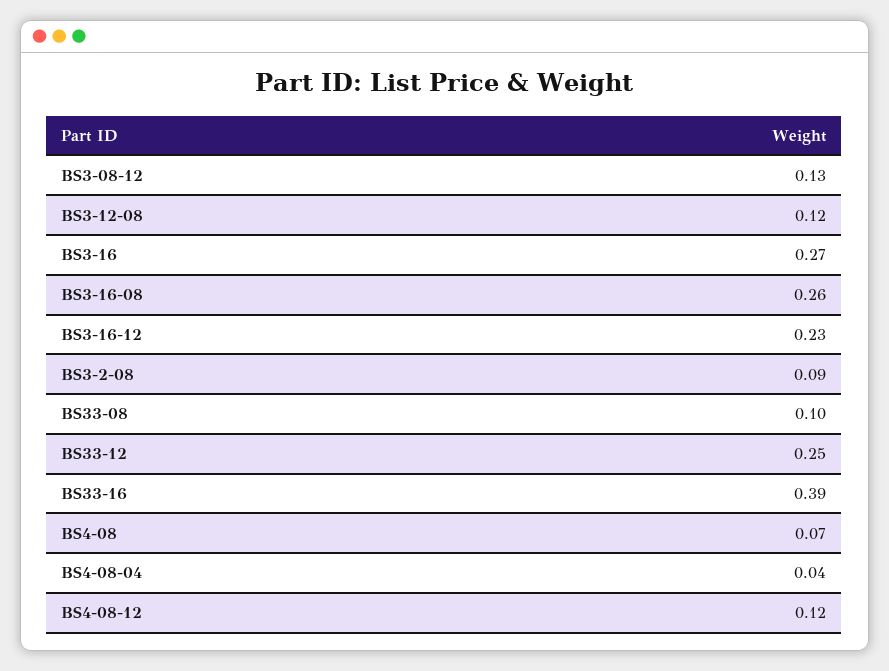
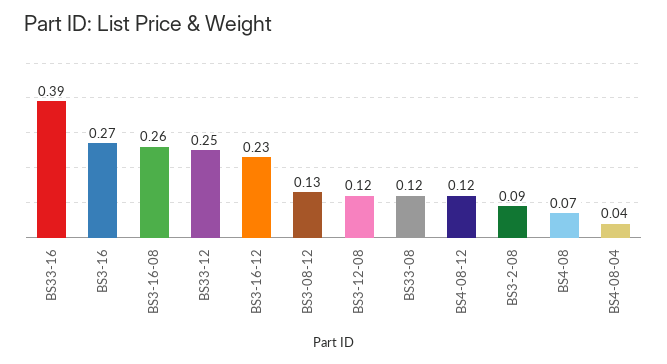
  {
    "BS3-08-12": 0.13,
    "BS3-12-08": 0.12,
    "BS3-16": 0.27,
    "BS3-16-08": 0.26,
    "BS3-16-12": 0.23,
    "BS3-2-08": 0.09,
-   "BS33-08": 0.1,
+   "BS33-08": 0.12,
    "BS33-12": 0.25,
    "BS33-16": 0.39,
    "BS4-08": 0.07,
    "BS4-08-04": 0.04,
    "BS4-08-12": 0.12
  }

